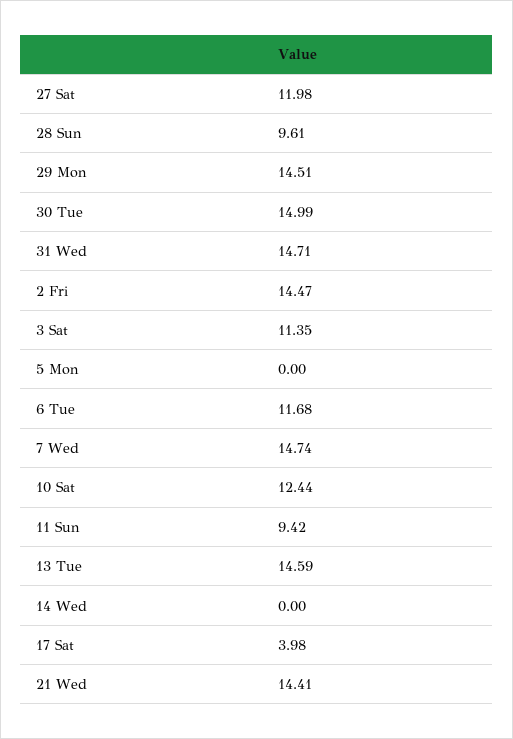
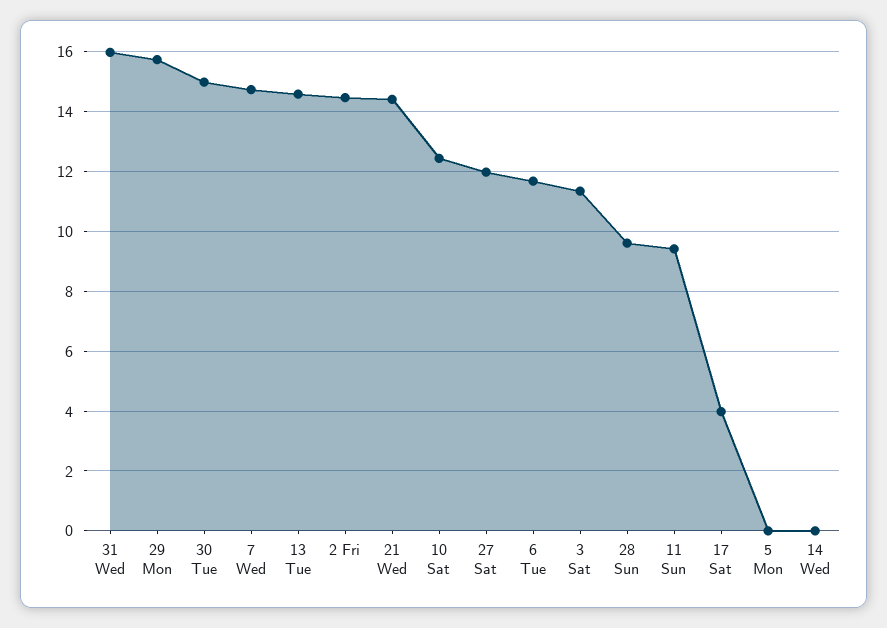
  {
    "27 Sat": 11.98,
    "28 Sun": 9.61,
-   "29 Mon": 14.51,
+   "29 Mon": 15.75,
    "30 Tue": 14.99,
-   "31 Wed": 14.71,
+   "31 Wed": 16,
    "2 Fri": 14.47,
    "3 Sat": 11.35,
    "5 Mon": 0,
    "6 Tue": 11.68,
    "7 Wed": 14.74,
    "10 Sat": 12.44,
    "11 Sun": 9.42,
    "13 Tue": 14.59,
    "14 Wed": 0,
    "17 Sat": 3.98,
    "21 Wed": 14.41
  }

